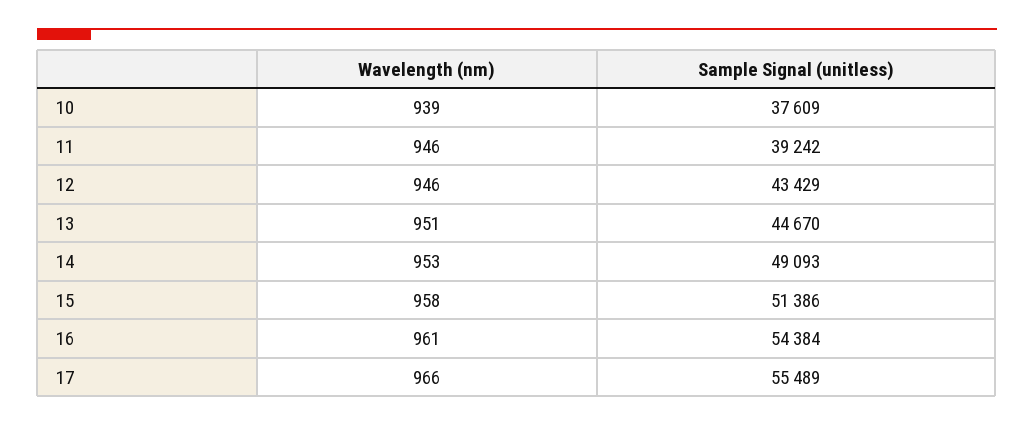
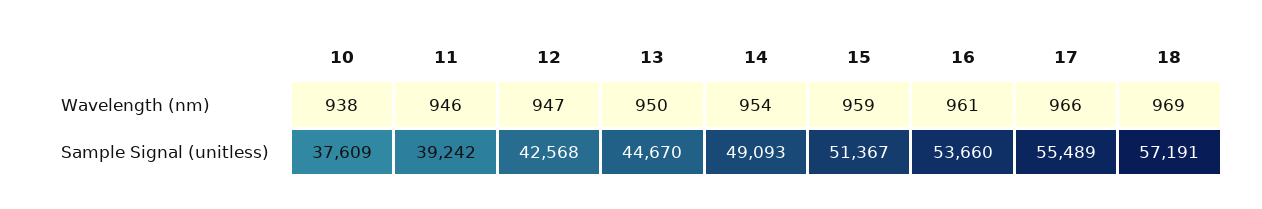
  {
    "Wavelength (nm)": {
-     "10": 939,
+     "10": 938,
      "11": 946,
-     "12": 946,
+     "12": 947,
-     "13": 951,
+     "13": 950,
-     "14": 953,
+     "14": 954,
-     "15": 958,
+     "15": 959,
      "16": 961,
-     "17": 966
+     "17": 966,
+     "18": 969
    },
    "Sample Signal (unitless)": {
      "10": 37609,
      "11": 39242,
-     "12": 43429,
+     "12": 42568,
      "13": 44670,
      "14": 49093,
-     "15": 51386,
+     "15": 51367,
-     "16": 54384,
+     "16": 53660,
-     "17": 55489
+     "17": 55489,
+     "18": 57191
    }
  }

